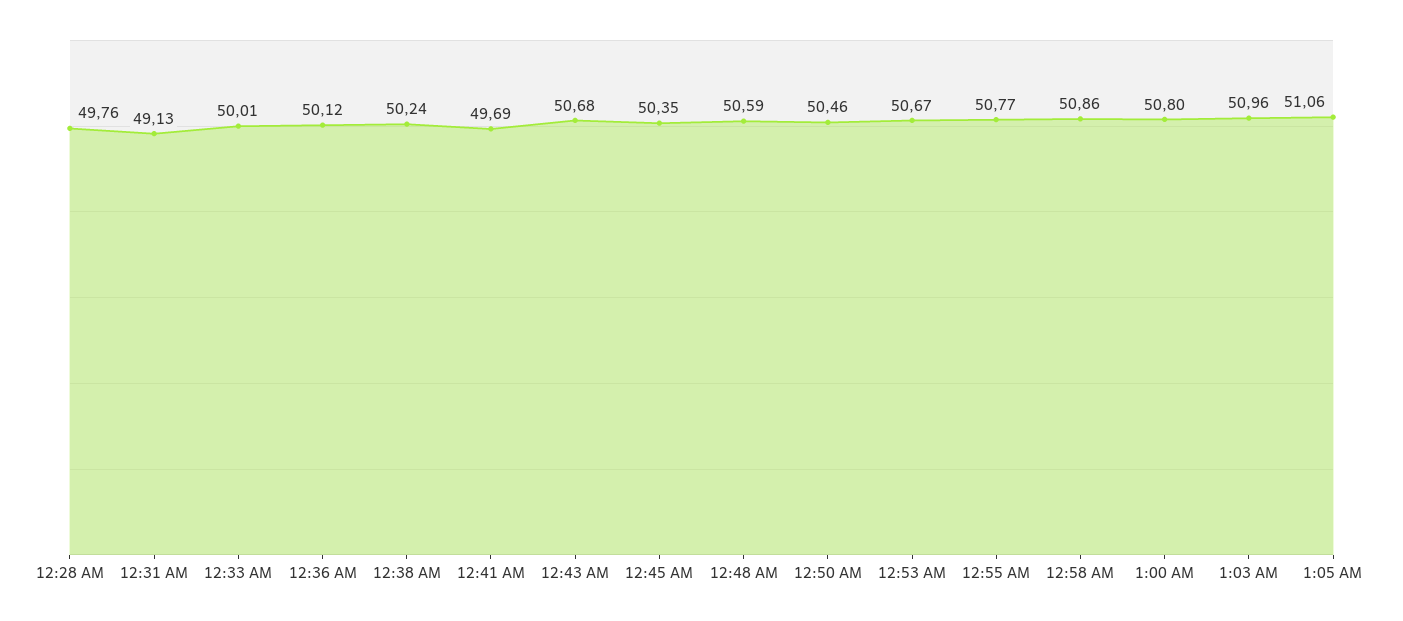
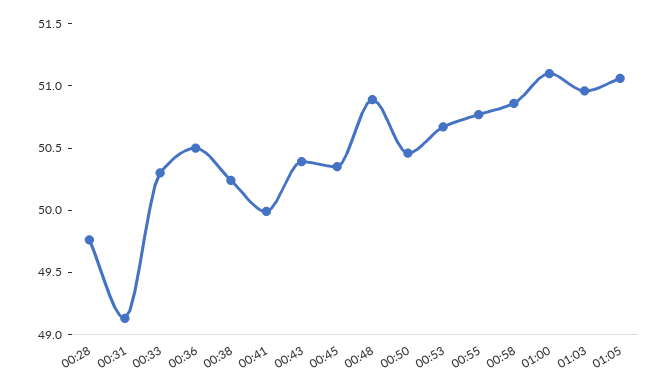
  {
    "12:28 AM": 49.76,
    "12:31 AM": 49.13,
-   "12:33 AM": 50.01,
+   "12:33 AM": 50.3,
-   "12:36 AM": 50.12,
+   "12:36 AM": 50.5,
    "12:38 AM": 50.24,
-   "12:41 AM": 49.69,
+   "12:41 AM": 50,
-   "12:43 AM": 50.68,
+   "12:43 AM": 50.4,
    "12:45 AM": 50.35,
-   "12:48 AM": 50.59,
+   "12:48 AM": 50.9,
    "12:50 AM": 50.46,
    "12:53 AM": 50.67,
    "12:55 AM": 50.77,
    "12:58 AM": 50.86,
-   "1:00 AM": 50.8,
+   "1:00 AM": 51.1,
    "1:03 AM": 50.96,
    "1:05 AM": 51.06
  }

